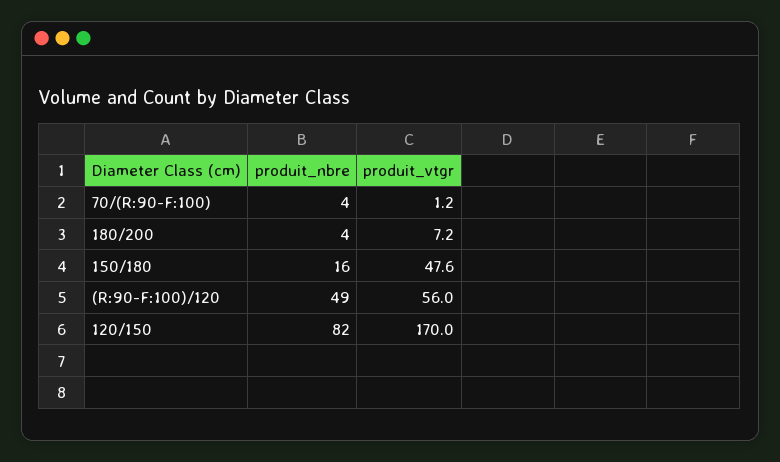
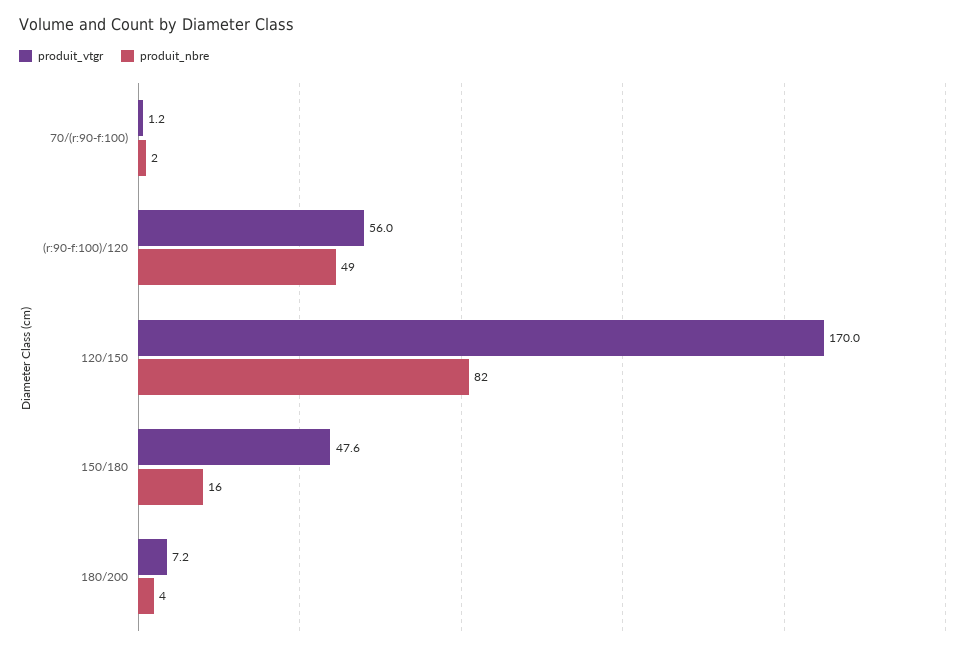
  {
    "produit_nbre": {
-     "70/(R:90-F:100)": 4,
+     "70/(R:90-F:100)": 2,
      "180/200": 4,
      "150/180": 16,
      "(R:90-F:100)/120": 49,
      "120/150": 82
    },
    "produit_vtgr": {
      "70/(R:90-F:100)": 1.2,
      "180/200": 7.2,
      "150/180": 47.6,
      "(R:90-F:100)/120": 56,
      "120/150": 170
    }
  }

